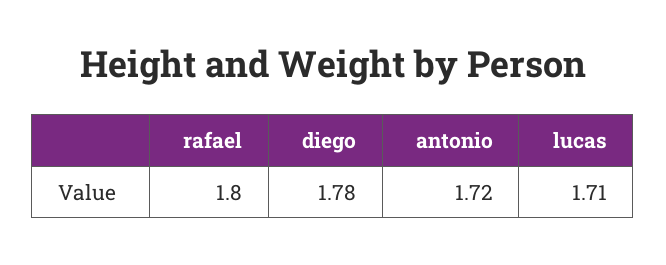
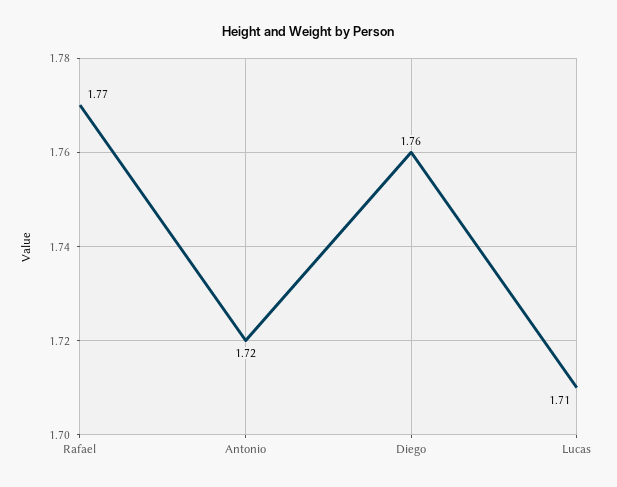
  {
-   "rafael": 1.8,
+   "rafael": 1.77,
-   "diego": 1.78,
+   "diego": 1.76,
    "antonio": 1.72,
    "lucas": 1.71
  }

